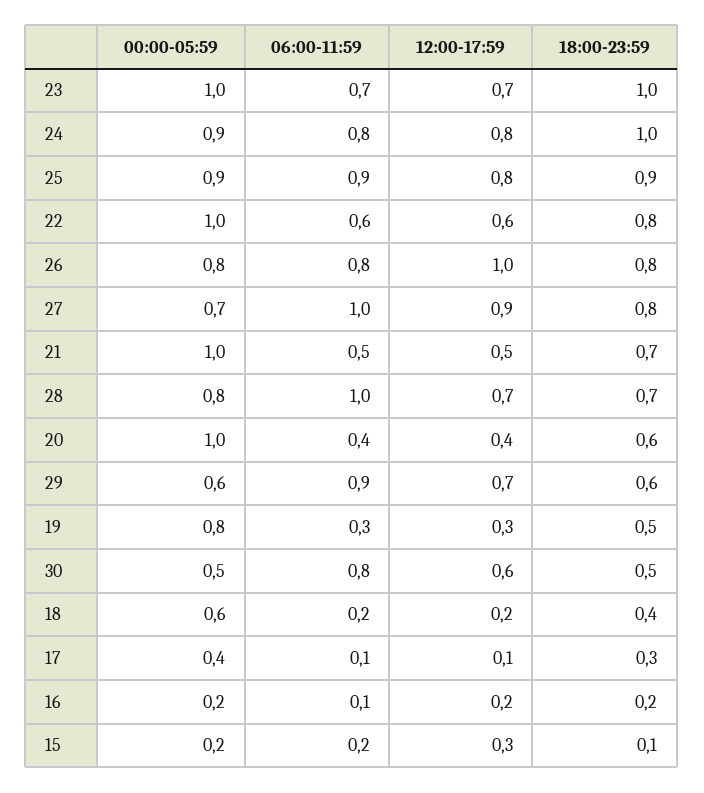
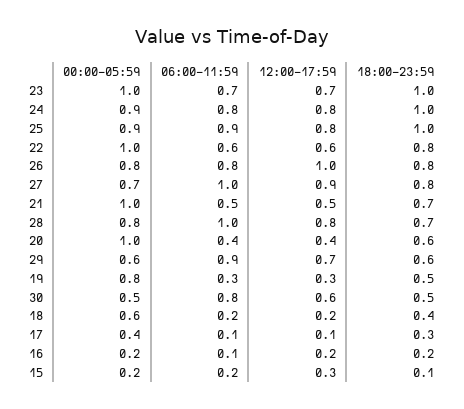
  {
    "00:00-05:59": {
      "23": 1,
      "24": 0.9,
      "25": 0.9,
      "22": 1,
      "26": 0.8,
      "27": 0.7,
      "21": 1,
      "28": 0.8,
      "20": 1,
      "29": 0.6,
      "19": 0.8,
      "30": 0.5,
      "18": 0.6,
      "17": 0.4,
      "16": 0.2,
      "15": 0.2
    },
    "06:00-11:59": {
      "23": 0.7,
      "24": 0.8,
      "25": 0.9,
      "22": 0.6,
      "26": 0.8,
      "27": 1,
      "21": 0.5,
      "28": 1,
      "20": 0.4,
      "29": 0.9,
      "19": 0.3,
      "30": 0.8,
      "18": 0.2,
      "17": 0.1,
      "16": 0.1,
      "15": 0.2
    },
    "12:00-17:59": {
      "23": 0.7,
      "24": 0.8,
      "25": 0.8,
      "22": 0.6,
      "26": 1,
      "27": 0.9,
      "21": 0.5,
-     "28": 0.7,
+     "28": 0.8,
      "20": 0.4,
      "29": 0.7,
      "19": 0.3,
      "30": 0.6,
      "18": 0.2,
      "17": 0.1,
      "16": 0.2,
      "15": 0.3
    },
    "18:00-23:59": {
      "23": 1,
      "24": 1,
-     "25": 0.9,
+     "25": 1,
      "22": 0.8,
      "26": 0.8,
      "27": 0.8,
      "21": 0.7,
      "28": 0.7,
      "20": 0.6,
      "29": 0.6,
      "19": 0.5,
      "30": 0.5,
      "18": 0.4,
      "17": 0.3,
      "16": 0.2,
      "15": 0.1
    }
  }

